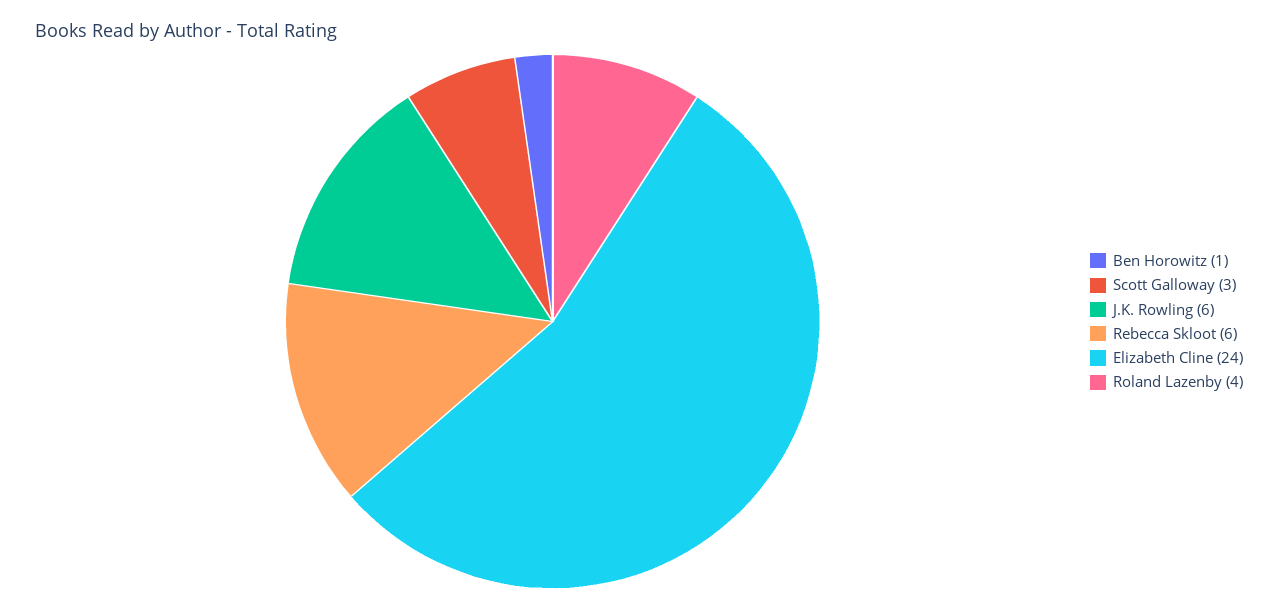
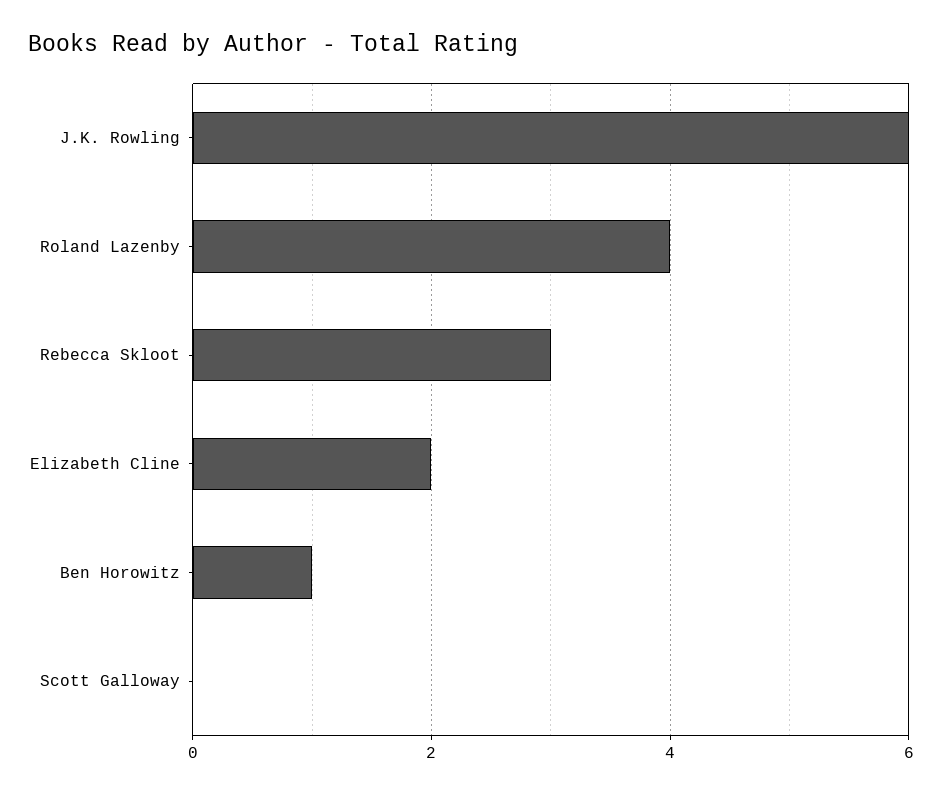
  {
    "Ben Horowitz": 1,
-   "Scott Galloway": 3,
+   "Scott Galloway": 0,
    "J.K. Rowling": 6,
-   "Rebecca Skloot": 6,
+   "Rebecca Skloot": 3,
-   "Elizabeth Cline": 24,
+   "Elizabeth Cline": 2,
    "Roland Lazenby": 4
  }

